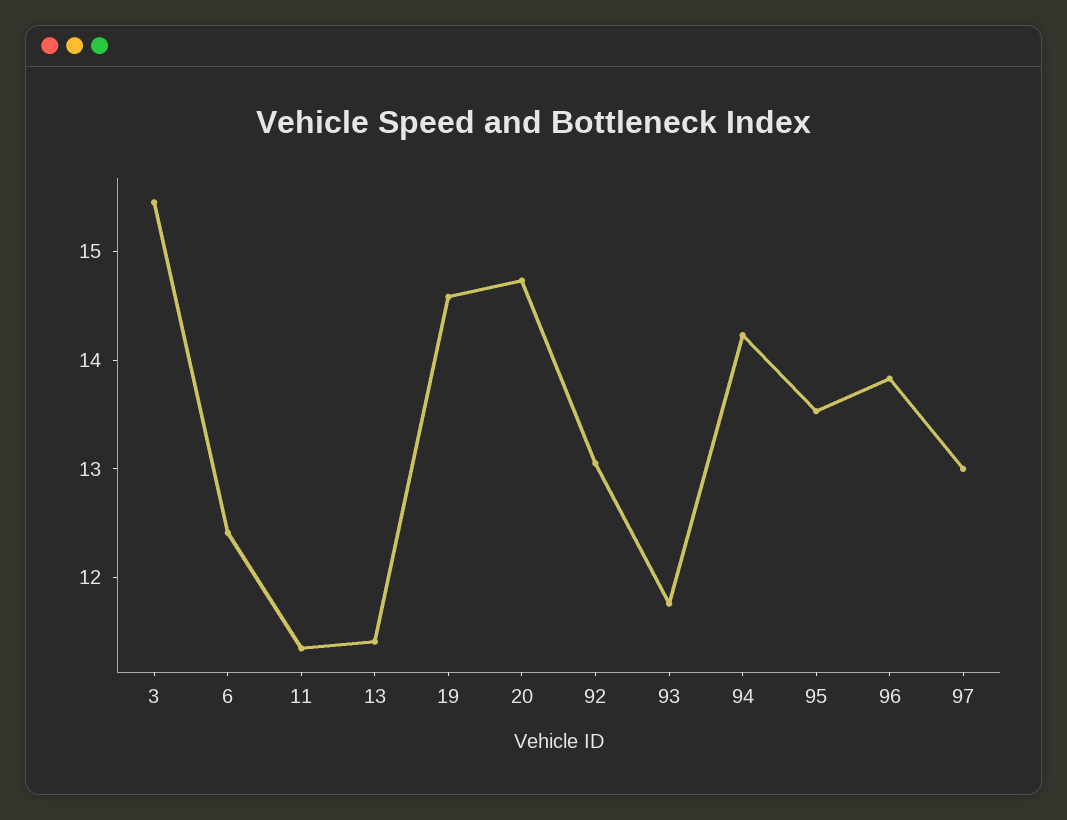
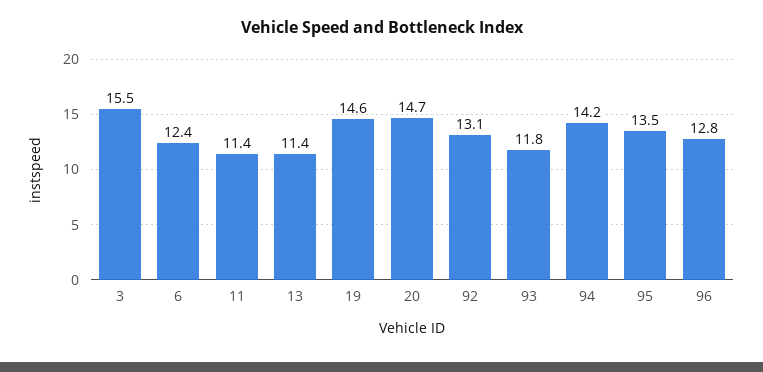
  {
    "3": 15.5,
    "6": 12.4,
    "11": 11.4,
    "13": 11.4,
    "19": 14.6,
    "20": 14.7,
    "92": 13.1,
    "93": 11.8,
    "94": 14.2,
    "95": 13.5,
-   "96": 13.8,
+   "96": 12.8
-   "97": 13
  }

